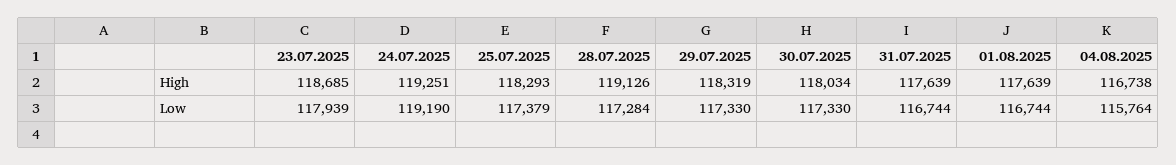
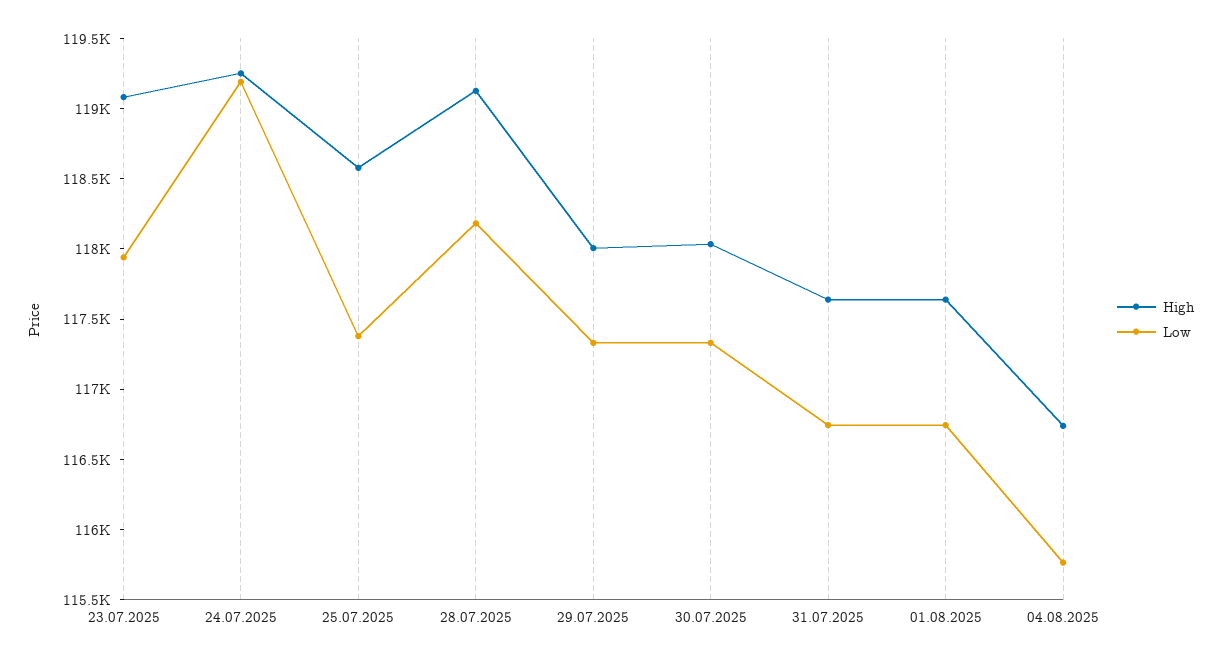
  {
    "High": {
-     "23.07.2025": 118685,
+     "23.07.2025": 119100,
      "24.07.2025": 119251,
-     "25.07.2025": 118293,
+     "25.07.2025": 118600,
      "28.07.2025": 119126,
-     "29.07.2025": 118319,
+     "29.07.2025": 118000,
      "30.07.2025": 118034,
      "31.07.2025": 117639,
      "01.08.2025": 117639,
      "04.08.2025": 116738
    },
    "Low": {
      "23.07.2025": 117939,
      "24.07.2025": 119190,
      "25.07.2025": 117379,
-     "28.07.2025": 117284,
+     "28.07.2025": 118200,
      "29.07.2025": 117330,
      "30.07.2025": 117330,
      "31.07.2025": 116744,
      "01.08.2025": 116744,
      "04.08.2025": 115764
    }
  }

